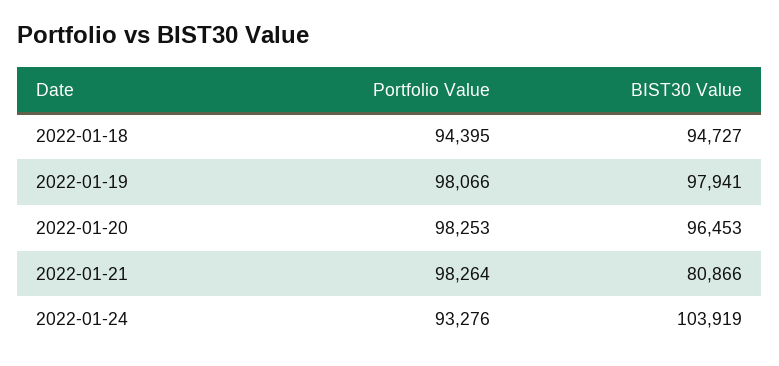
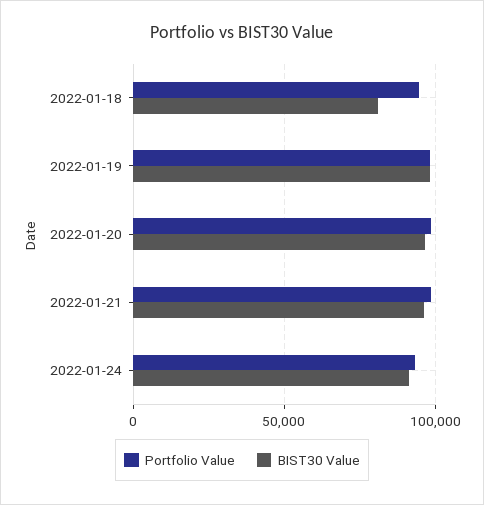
  {
    "Portfolio Value": {
      "2022-01-18": 94395,
      "2022-01-19": 98066,
      "2022-01-20": 98253,
      "2022-01-21": 98264,
      "2022-01-24": 93276
    },
    "BIST30 Value": {
-     "2022-01-18": 94727,
+     "2022-01-18": 80000,
      "2022-01-19": 97941,
      "2022-01-20": 96453,
-     "2022-01-21": 80866,
+     "2022-01-21": 95000,
-     "2022-01-24": 103919
+     "2022-01-24": 90000
    }
  }

